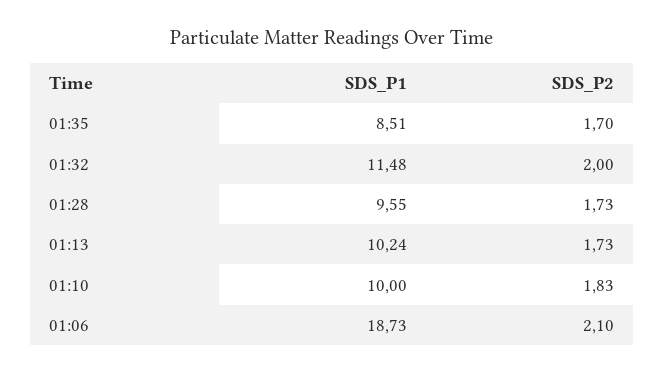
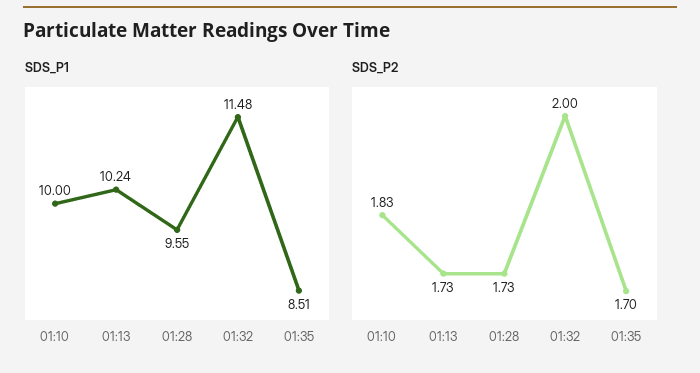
  {
    "SDS_P1": {
      "01:35": 8.51,
      "01:32": 11.48,
      "01:28": 9.55,
      "01:13": 10.24,
-     "01:10": 10,
+     "01:10": 10
-     "01:06": 18.73
    },
    "SDS_P2": {
      "01:35": 1.7,
      "01:32": 2,
      "01:28": 1.73,
      "01:13": 1.73,
-     "01:10": 1.83,
+     "01:10": 1.83
-     "01:06": 2.1
    }
  }

